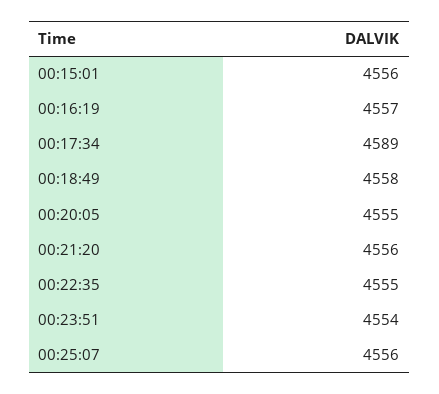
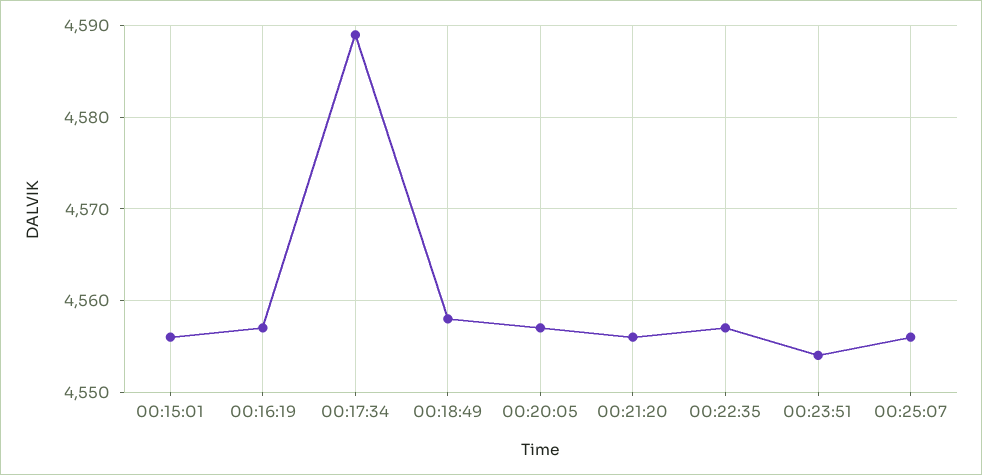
  {
    "00:15:01": 4556,
    "00:16:19": 4557,
    "00:17:34": 4589,
    "00:18:49": 4558,
-   "00:20:05": 4555,
+   "00:20:05": 4557,
    "00:21:20": 4556,
-   "00:22:35": 4555,
+   "00:22:35": 4557,
    "00:23:51": 4554,
    "00:25:07": 4556
  }

